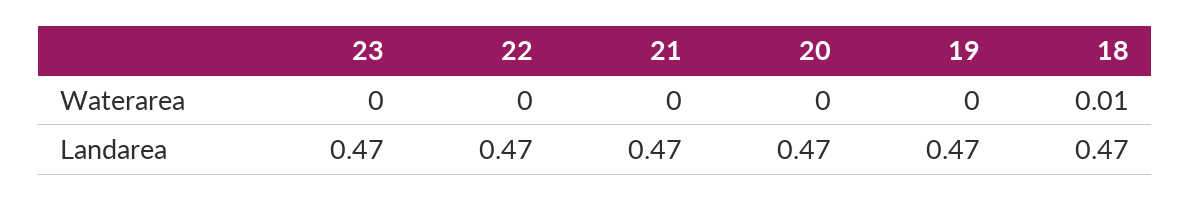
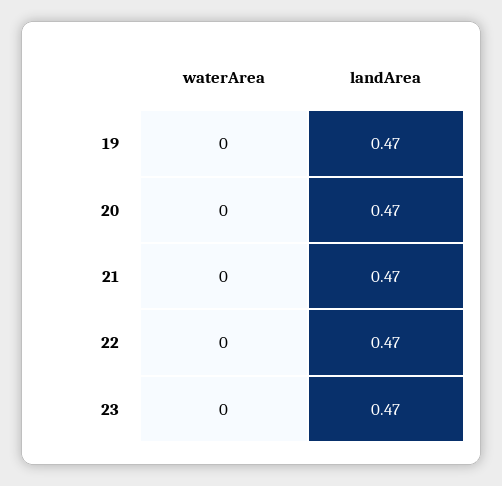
  {
    "23": {
      "Waterarea": 0,
      "Landarea": 0.47
    },
    "22": {
      "Waterarea": 0,
      "Landarea": 0.47
    },
    "21": {
      "Waterarea": 0,
      "Landarea": 0.47
    },
    "20": {
      "Waterarea": 0,
      "Landarea": 0.47
    },
    "19": {
      "Waterarea": 0,
      "Landarea": 0.47
-   },
+   }
-   "18": {
-     "Waterarea": 0.01,
-     "Landarea": 0.47
-   }
  }

